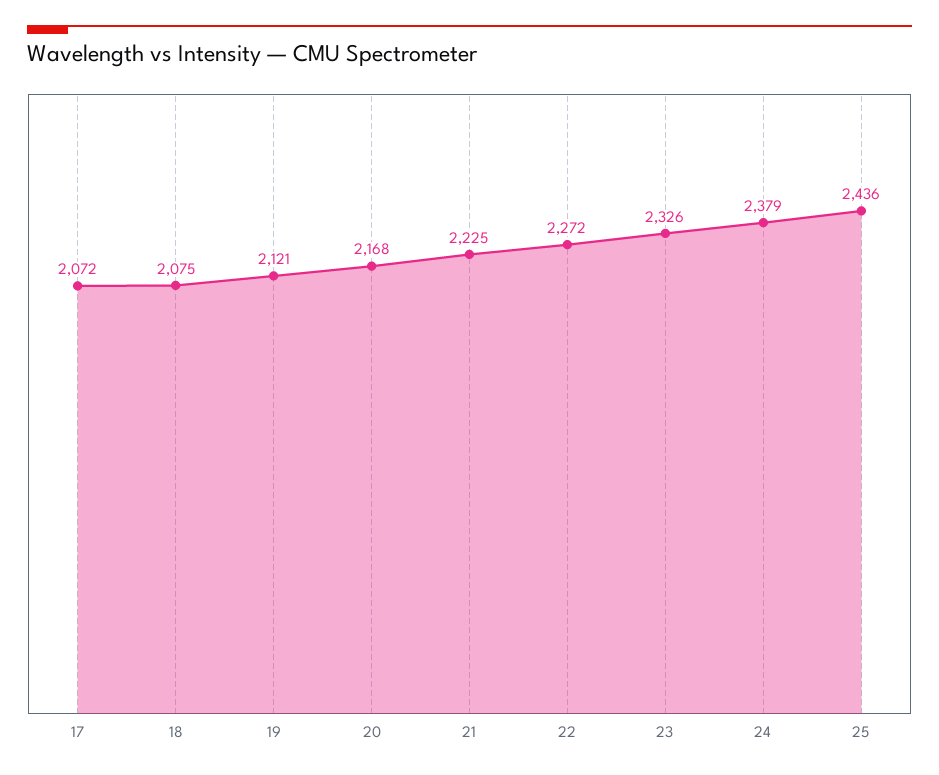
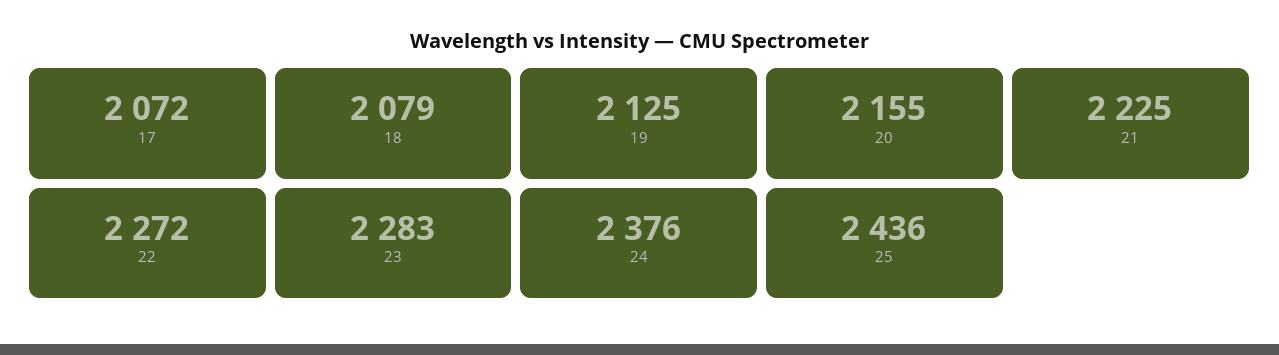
  {
    "17": 2072,
-   "18": 2075,
+   "18": 2079,
-   "19": 2121,
+   "19": 2125,
-   "20": 2168,
+   "20": 2155,
    "21": 2225,
    "22": 2272,
-   "23": 2326,
+   "23": 2283,
-   "24": 2379,
+   "24": 2376,
    "25": 2436
  }

